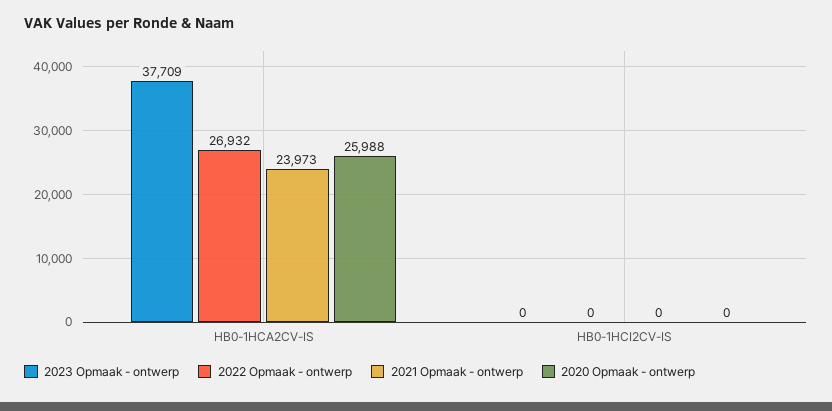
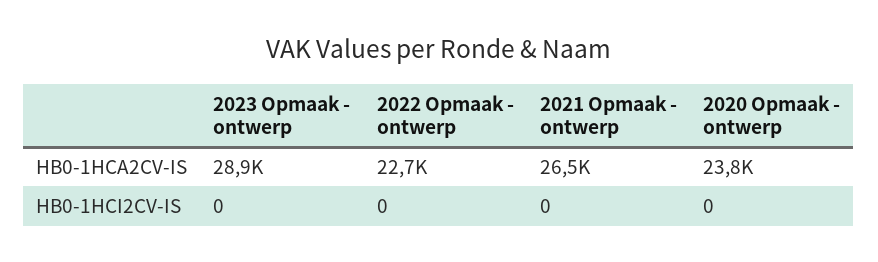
  {
    "2023 Opmaak - ontwerp": {
-     "HB0-1HCA2CV-IS": 37709,
+     "HB0-1HCA2CV-IS": 28900,
      "HB0-1HCI2CV-IS": 0
    },
    "2022 Opmaak - ontwerp": {
-     "HB0-1HCA2CV-IS": 26932,
+     "HB0-1HCA2CV-IS": 22700,
      "HB0-1HCI2CV-IS": 0
    },
    "2021 Opmaak - ontwerp": {
-     "HB0-1HCA2CV-IS": 23973,
+     "HB0-1HCA2CV-IS": 26500,
      "HB0-1HCI2CV-IS": 0
    },
    "2020 Opmaak - ontwerp": {
-     "HB0-1HCA2CV-IS": 25988,
+     "HB0-1HCA2CV-IS": 23800,
      "HB0-1HCI2CV-IS": 0
    }
  }

